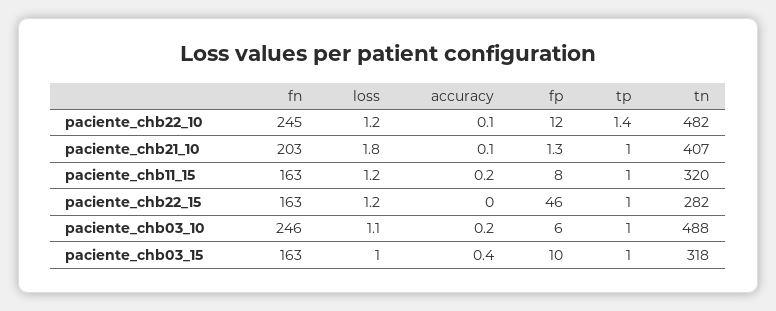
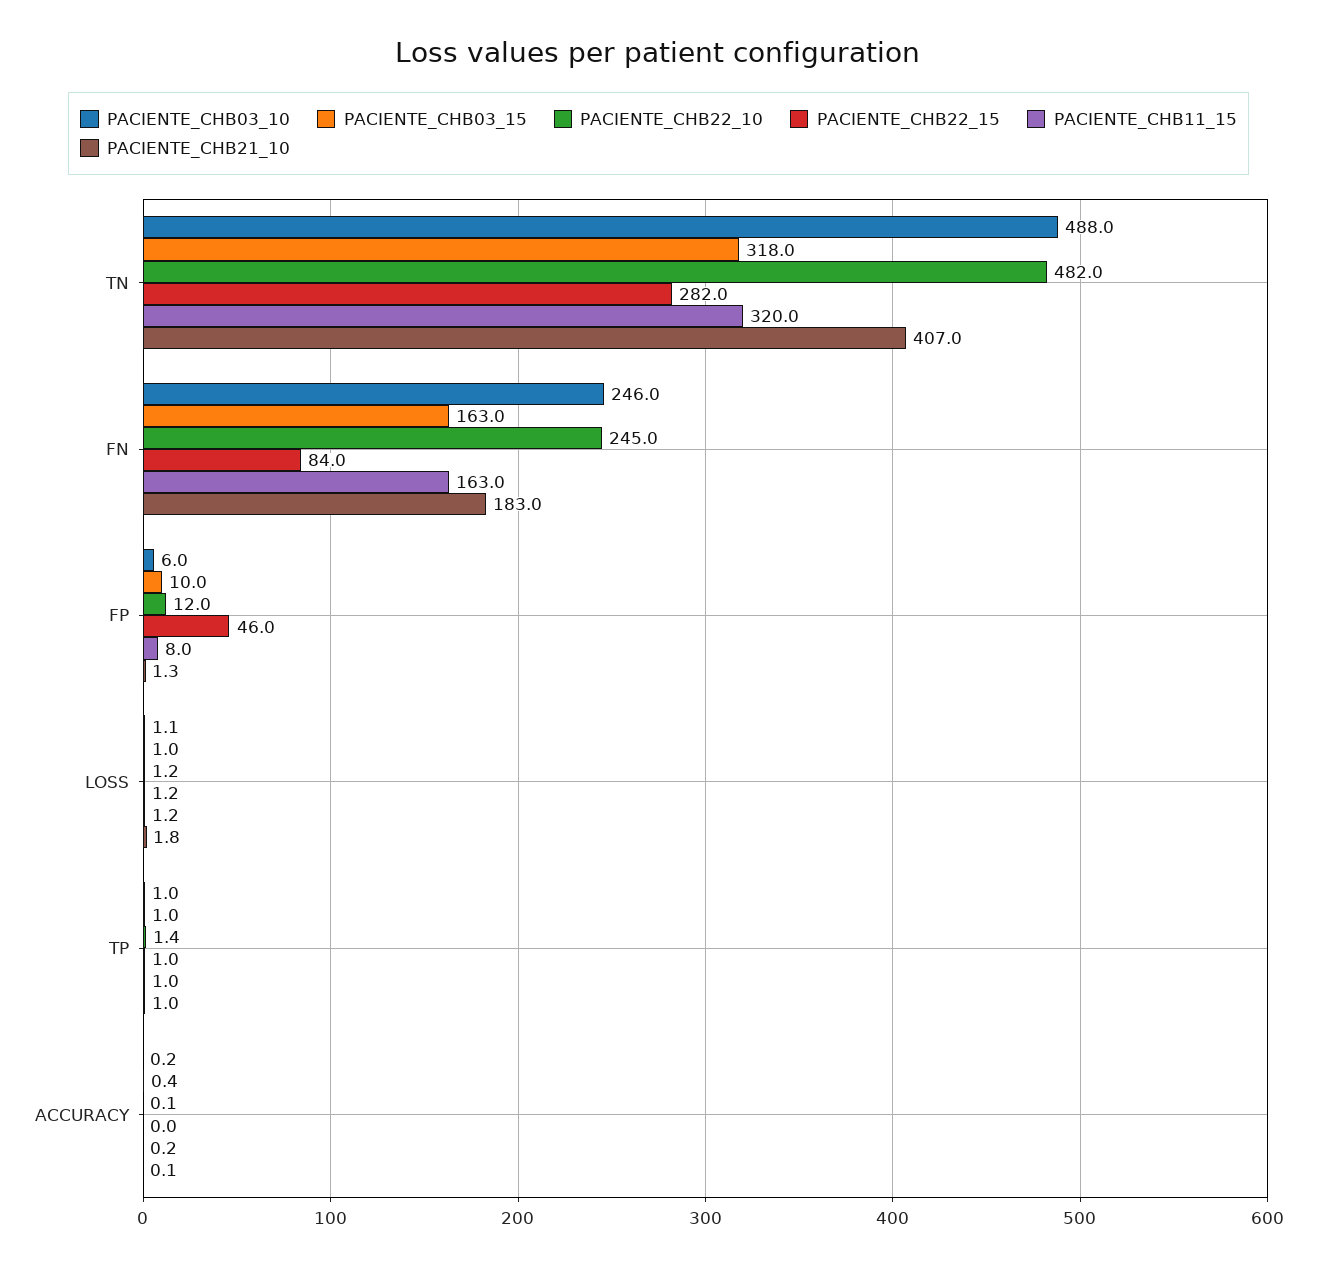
  {
    "paciente_chb22_10": {
      "fn": 245,
      "loss": 1.2,
      "accuracy": 0.1,
      "fp": 12,
      "tp": 1.4,
      "tn": 482
    },
    "paciente_chb21_10": {
-     "fn": 203,
+     "fn": 183,
      "loss": 1.8,
      "accuracy": 0.1,
      "fp": 1.3,
      "tp": 1,
      "tn": 407
    },
    "paciente_chb11_15": {
      "fn": 163,
      "loss": 1.2,
      "accuracy": 0.2,
      "fp": 8,
      "tp": 1,
      "tn": 320
    },
    "paciente_chb22_15": {
-     "fn": 163,
+     "fn": 84,
      "loss": 1.2,
      "accuracy": 0,
      "fp": 46,
      "tp": 1,
      "tn": 282
    },
    "paciente_chb03_10": {
      "fn": 246,
      "loss": 1.1,
      "accuracy": 0.2,
      "fp": 6,
      "tp": 1,
      "tn": 488
    },
    "paciente_chb03_15": {
      "fn": 163,
      "loss": 1,
      "accuracy": 0.4,
      "fp": 10,
      "tp": 1,
      "tn": 318
    }
  }

